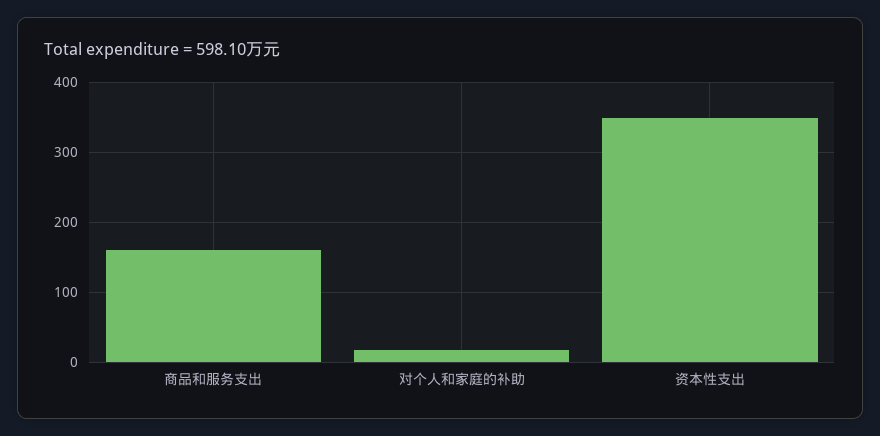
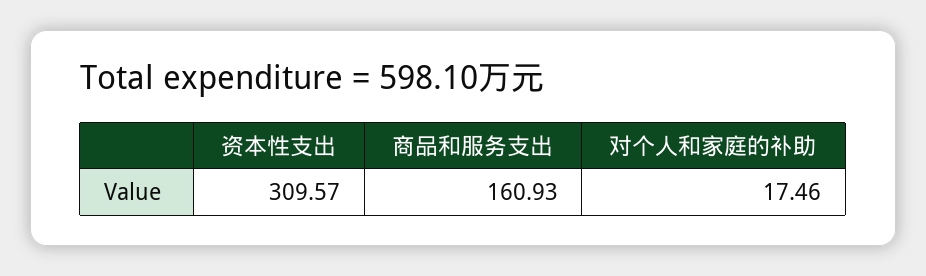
  {
    "商品和服务支出": 160.93,
    "对个人和家庭的补助": 17.46,
-   "资本性支出": 350
+   "资本性支出": 309.57
  }

